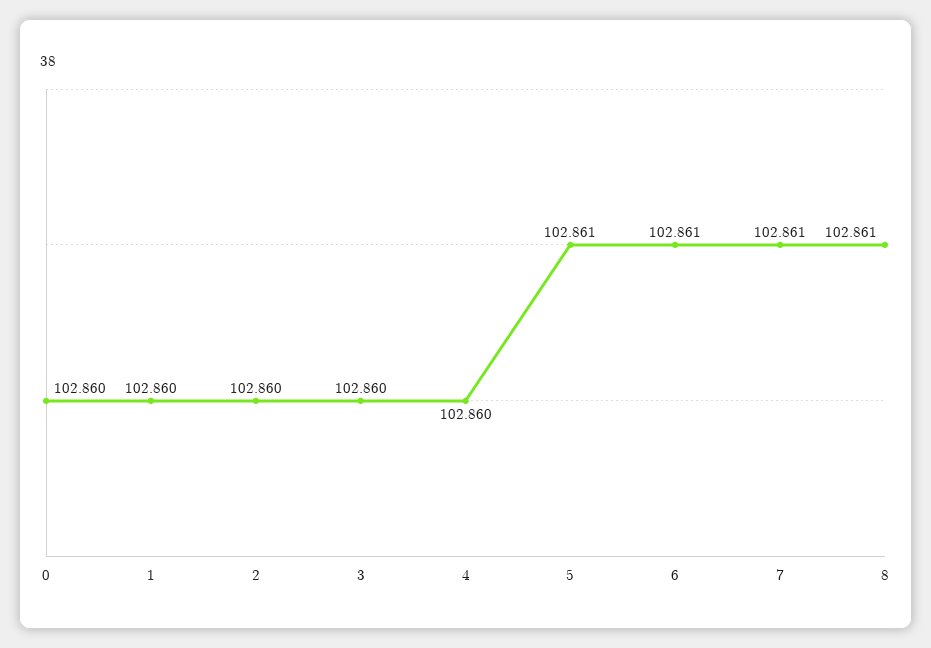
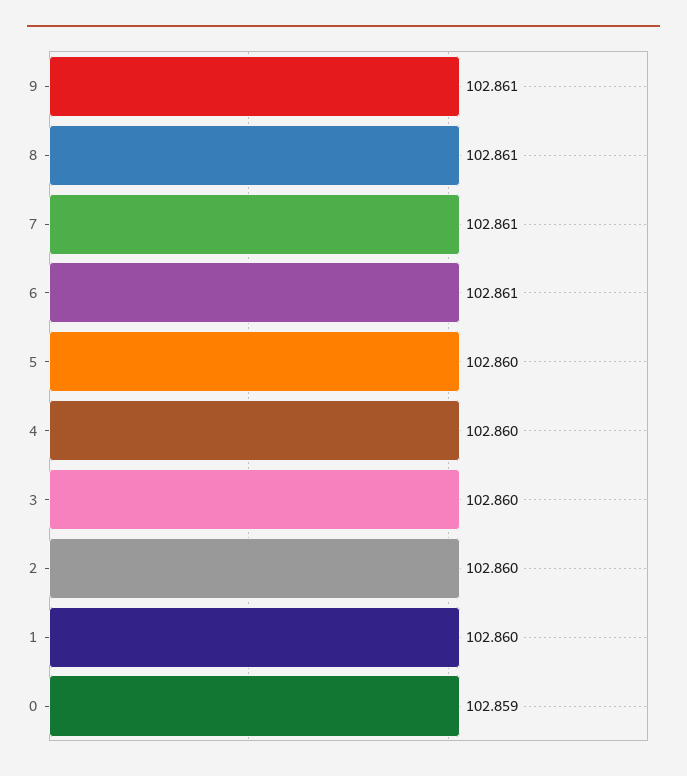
  {
-   "0": 102.86,
+   "0": 102.859,
    "1": 102.86,
    "2": 102.86,
    "3": 102.86,
    "4": 102.86,
-   "5": 102.861,
+   "5": 102.86,
    "6": 102.861,
    "7": 102.861,
-   "8": 102.861
+   "8": 102.861,
+   "9": 102.861
  }

